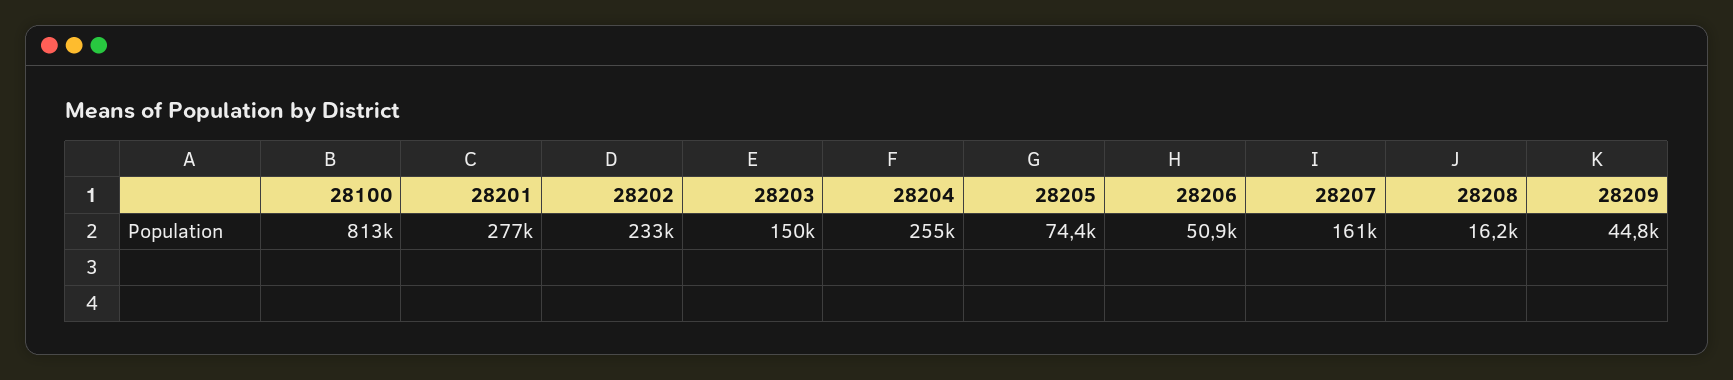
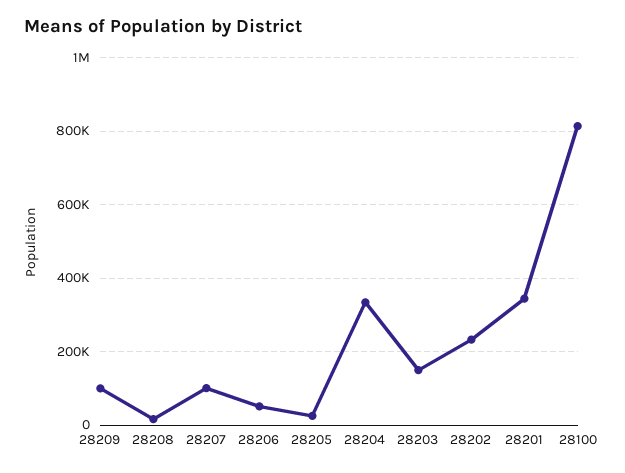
  {
    "28100": 813000,
-   "28201": 277000,
+   "28201": 340000,
    "28202": 233000,
    "28203": 150000,
-   "28204": 255000,
+   "28204": 340000,
-   "28205": 74400,
+   "28205": 20000,
    "28206": 50900,
-   "28207": 161000,
+   "28207": 100000,
    "28208": 16200,
-   "28209": 44800
+   "28209": 100000
  }

